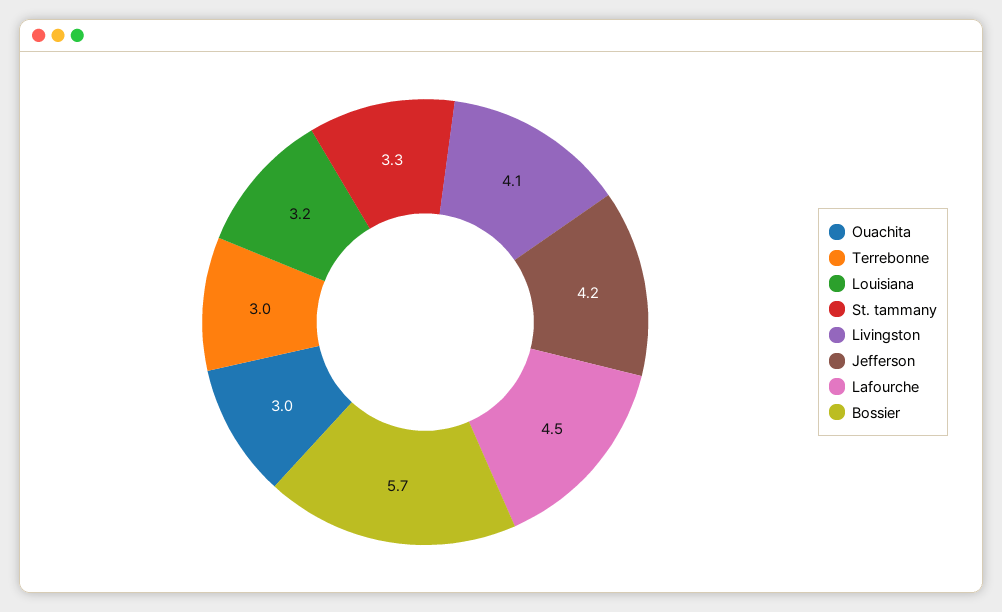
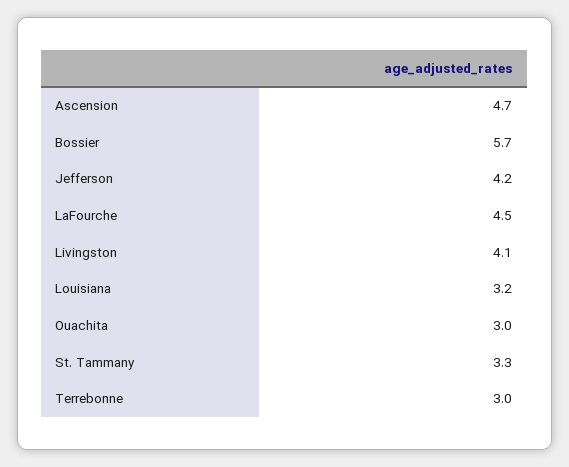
  {
    "Ouachita": 3,
    "Terrebonne": 3,
    "Louisiana": 3.2,
    "St. tammany": 3.3,
    "Livingston": 4.1,
    "Jefferson": 4.2,
    "Lafourche": 4.5,
-   "Bossier": 5.7
+   "Bossier": 5.7,
+   "Ascension": 4.7
  }

